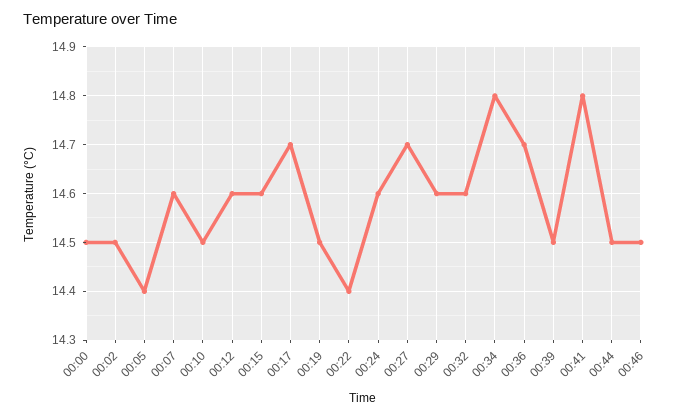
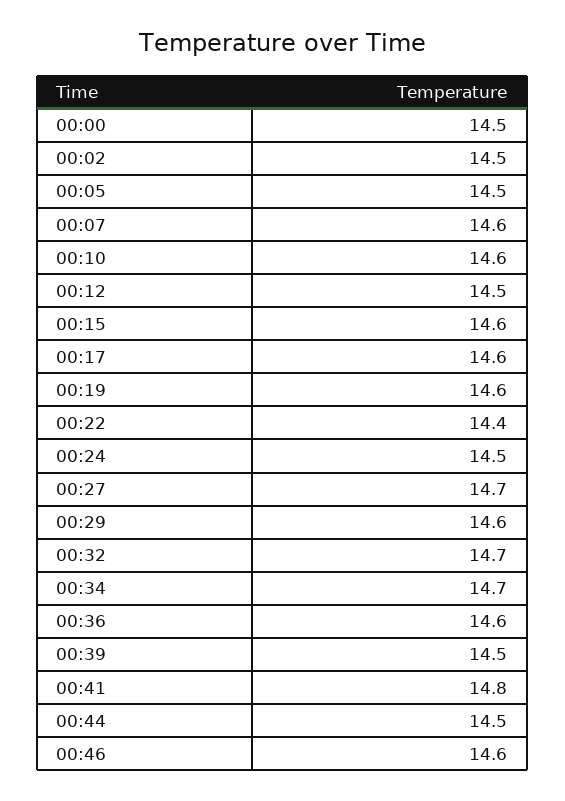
  {
    "00:00": 14.5,
    "00:02": 14.5,
-   "00:05": 14.4,
+   "00:05": 14.5,
    "00:07": 14.6,
-   "00:10": 14.5,
+   "00:10": 14.6,
-   "00:12": 14.6,
+   "00:12": 14.5,
    "00:15": 14.6,
-   "00:17": 14.7,
+   "00:17": 14.6,
-   "00:19": 14.5,
+   "00:19": 14.6,
    "00:22": 14.4,
-   "00:24": 14.6,
+   "00:24": 14.5,
    "00:27": 14.7,
    "00:29": 14.6,
-   "00:32": 14.6,
+   "00:32": 14.7,
-   "00:34": 14.8,
+   "00:34": 14.7,
-   "00:36": 14.7,
+   "00:36": 14.6,
    "00:39": 14.5,
    "00:41": 14.8,
    "00:44": 14.5,
-   "00:46": 14.5
+   "00:46": 14.6
  }

